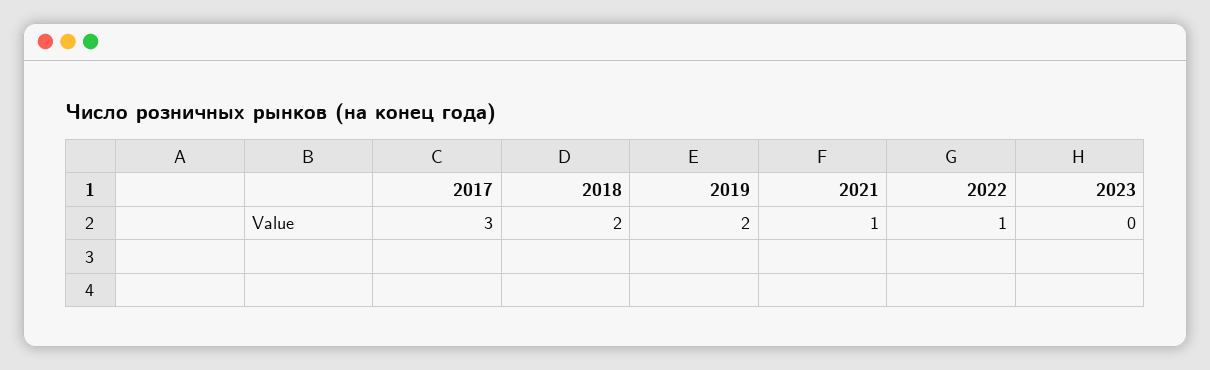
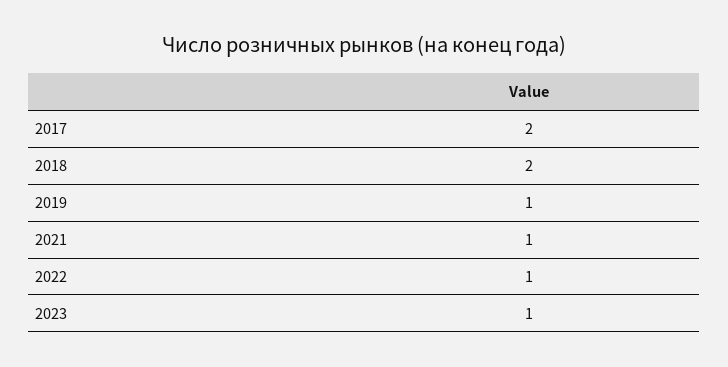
  {
-   "2017": 3,
+   "2017": 2,
    "2018": 2,
-   "2019": 2,
+   "2019": 1,
    "2021": 1,
    "2022": 1,
-   "2023": 0
+   "2023": 1
  }

